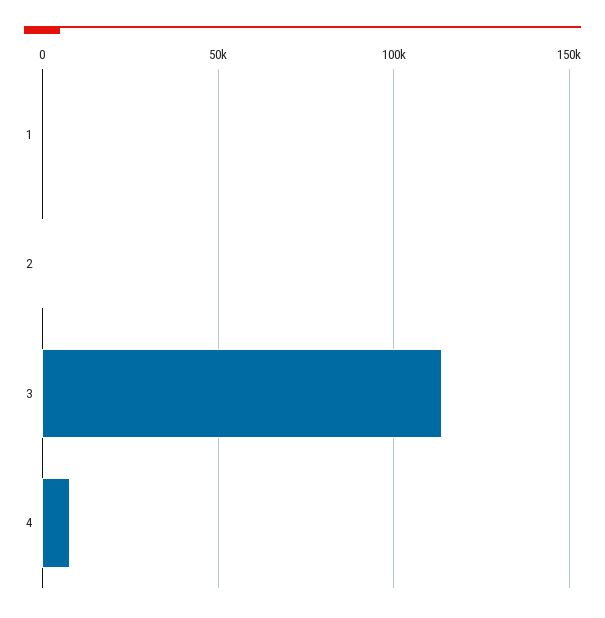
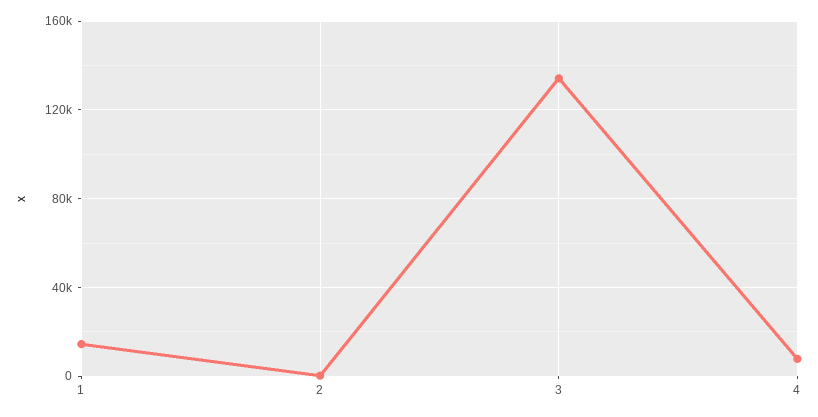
  {
-   "1": 0,
+   "1": 15000,
    "2": 0,
-   "3": 115000,
+   "3": 135000,
    "4": 10000
  }

